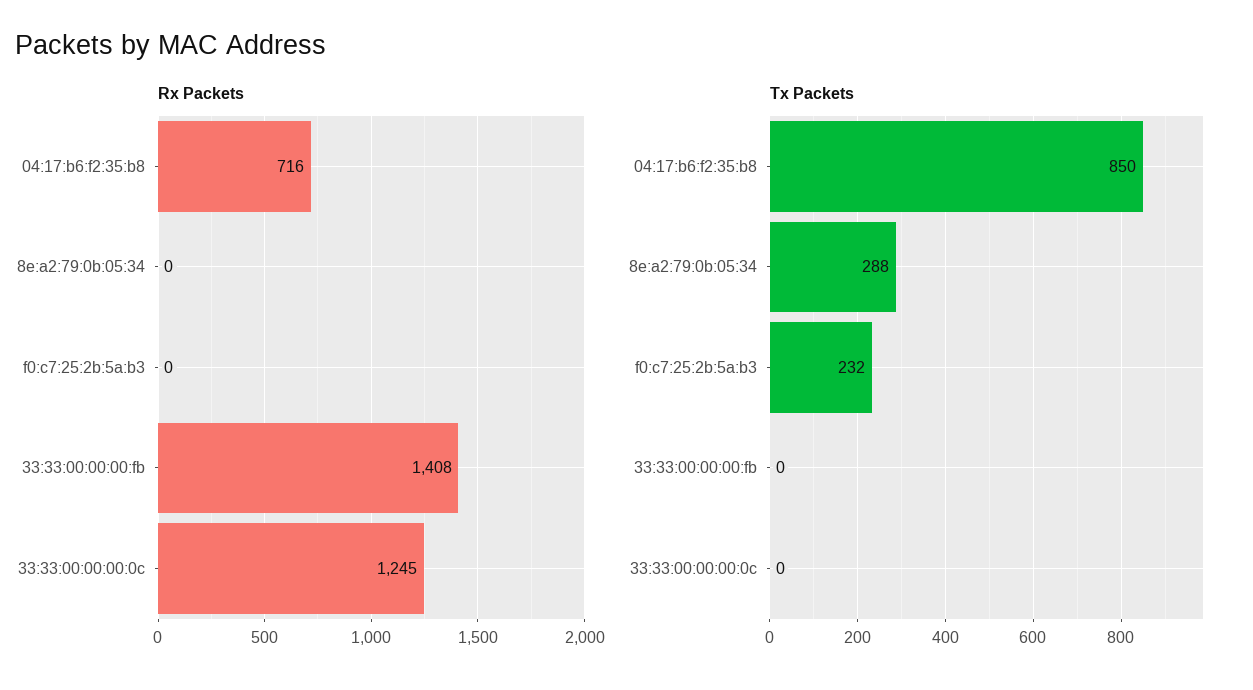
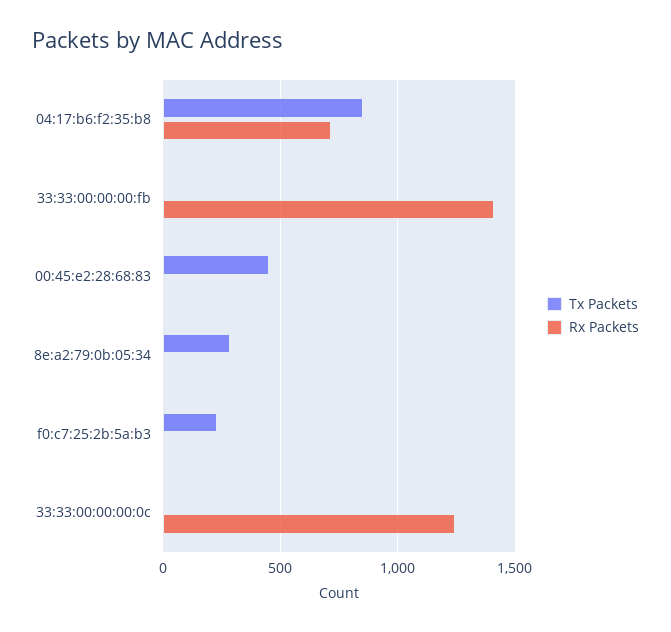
  {
    "Rx Packets": {
      "04:17:b6:f2:35:b8": 716,
      "8e:a2:79:0b:05:34": 0,
      "f0:c7:25:2b:5a:b3": 0,
      "33:33:00:00:00:fb": 1408,
-     "33:33:00:00:00:0c": 1245
+     "33:33:00:00:00:0c": 1245,
+     "00:45:e2:28:68:83": 0
    },
    "Tx Packets": {
      "04:17:b6:f2:35:b8": 850,
      "8e:a2:79:0b:05:34": 288,
      "f0:c7:25:2b:5a:b3": 232,
      "33:33:00:00:00:fb": 0,
-     "33:33:00:00:00:0c": 0
+     "33:33:00:00:00:0c": 0,
+     "00:45:e2:28:68:83": 450
    }
  }

